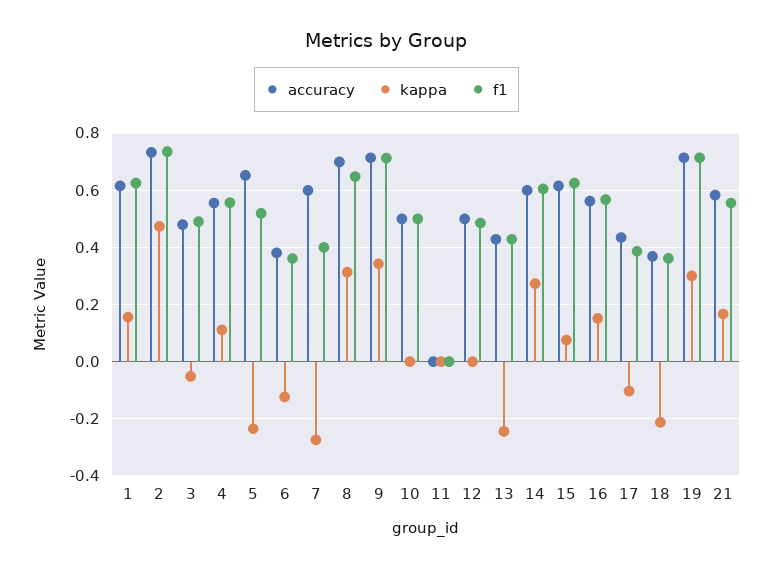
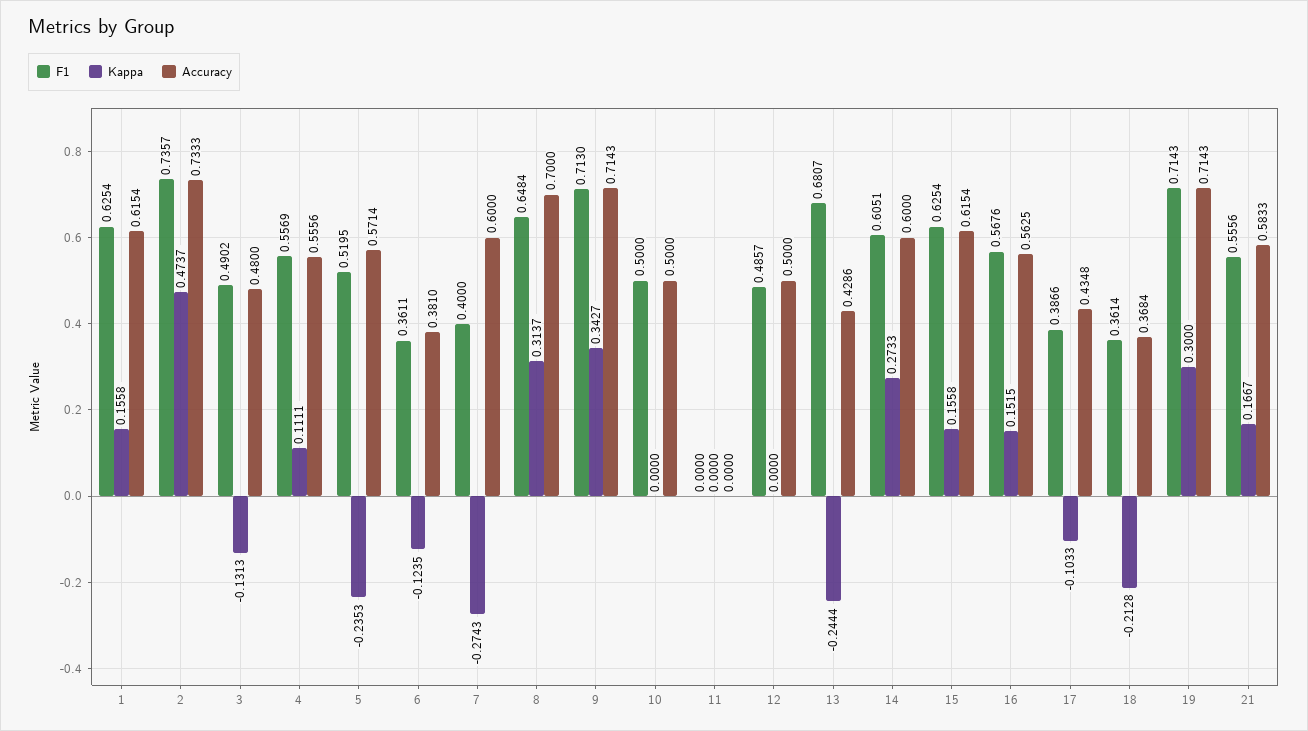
  {
    "accuracy": {
      "1": 0.6154,
      "2": 0.7333,
      "3": 0.48,
      "4": 0.5556,
-     "5": 0.65,
+     "5": 0.5714,
      "6": 0.381,
      "7": 0.6,
      "8": 0.7,
      "9": 0.7143,
      "10": 0.5,
      "11": 0,
      "12": 0.5,
      "13": 0.4286,
      "14": 0.6,
      "15": 0.6154,
      "16": 0.5625,
      "17": 0.4348,
      "18": 0.3684,
      "19": 0.7143,
      "21": 0.5833
    },
    "kappa": {
      "1": 0.1558,
      "2": 0.4737,
-     "3": -0.05,
+     "3": -0.1313,
      "4": 0.1111,
      "5": -0.2353,
      "6": -0.1235,
      "7": -0.2743,
      "8": 0.3137,
      "9": 0.3427,
      "10": 0,
      "11": 0,
      "12": 0,
      "13": -0.2444,
      "14": 0.2733,
-     "15": 0.075,
+     "15": 0.1558,
      "16": 0.1515,
      "17": -0.1033,
      "18": -0.2128,
      "19": 0.3,
      "21": 0.1667
    },
    "f1": {
      "1": 0.6254,
      "2": 0.7357,
      "3": 0.4902,
      "4": 0.5569,
      "5": 0.5195,
      "6": 0.3611,
      "7": 0.4,
      "8": 0.6484,
      "9": 0.713,
      "10": 0.5,
      "11": 0,
      "12": 0.4857,
-     "13": 0.425,
+     "13": 0.6807,
      "14": 0.6051,
      "15": 0.6254,
      "16": 0.5676,
      "17": 0.3866,
      "18": 0.3614,
      "19": 0.7143,
      "21": 0.5556
    }
  }

